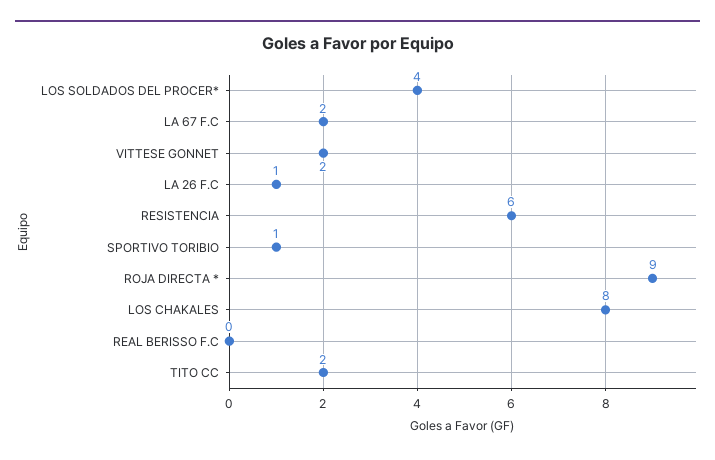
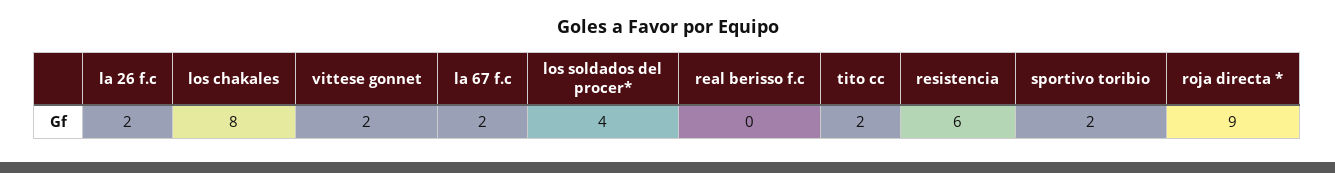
  {
    "LOS SOLDADOS DEL PROCER*": 4,
    "LA 67 F.C": 2,
    "VITTESE GONNET": 2,
-   "LA 26 F.C": 1,
+   "LA 26 F.C": 2,
    "RESISTENCIA": 6,
-   "SPORTIVO TORIBIO": 1,
+   "SPORTIVO TORIBIO": 2,
    "ROJA DIRECTA *": 9,
    "LOS CHAKALES": 8,
    "REAL BERISSO F.C": 0,
    "TITO CC": 2
  }

